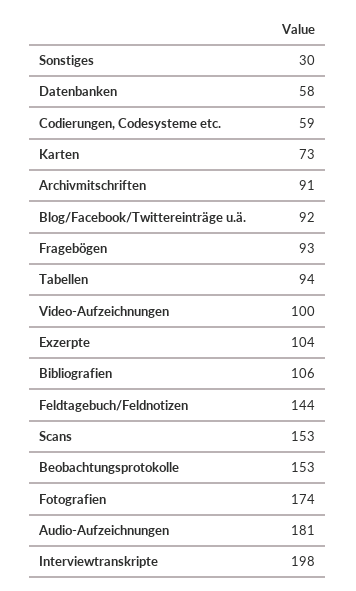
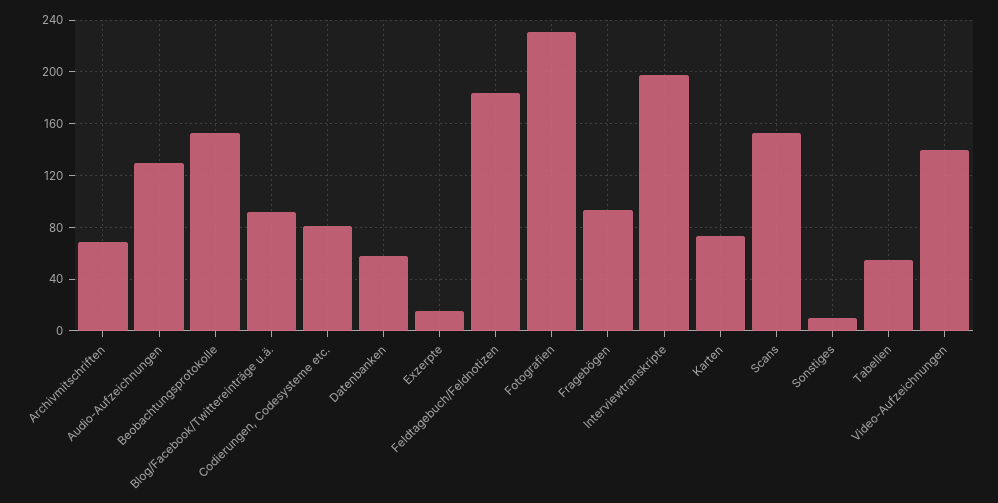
  {
-   "Sonstiges": 30,
+   "Sonstiges": 10,
    "Datenbanken": 58,
-   "Codierungen, Codesysteme etc.": 59,
+   "Codierungen, Codesysteme etc.": 80,
    "Karten": 73,
-   "Archivmitschriften": 91,
+   "Archivmitschriften": 70,
    "Blog/Facebook/Twittereinträge u.ä.": 92,
    "Fragebögen": 93,
-   "Tabellen": 94,
+   "Tabellen": 55,
-   "Video-Aufzeichnungen": 100,
+   "Video-Aufzeichnungen": 140,
-   "Exzerpte": 104,
+   "Exzerpte": 15,
-   "Bibliografien": 106,
-   "Feldtagebuch/Feldnotizen": 144,
+   "Feldtagebuch/Feldnotizen": 185,
    "Scans": 153,
    "Beobachtungsprotokolle": 153,
-   "Fotografien": 174,
+   "Fotografien": 230,
-   "Audio-Aufzeichnungen": 181,
+   "Audio-Aufzeichnungen": 130,
    "Interviewtranskripte": 198
  }

